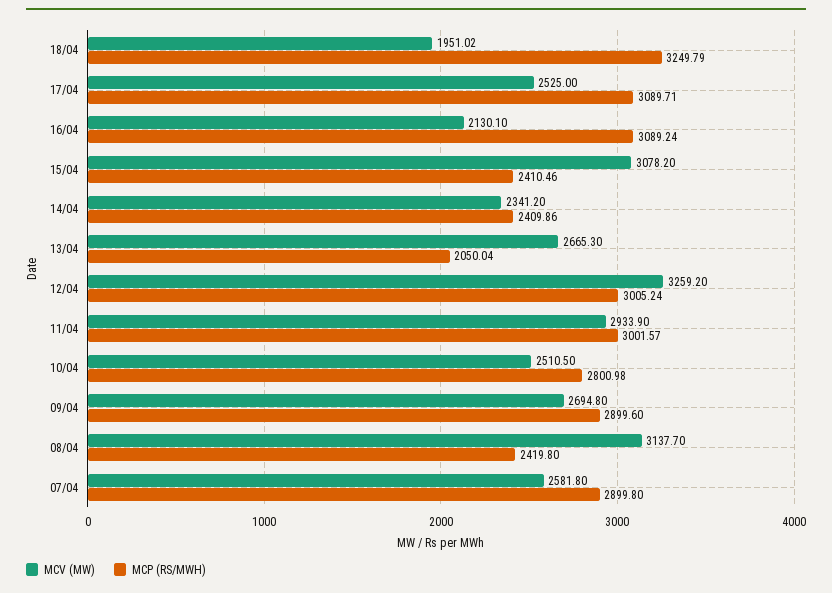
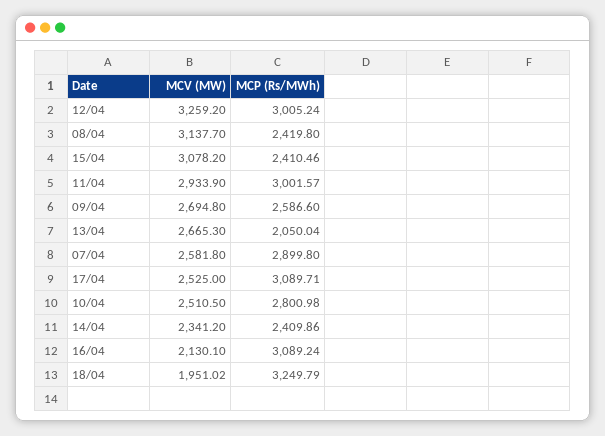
  {
    "MCV (MW)": {
      "18/04": 1951.02,
      "17/04": 2525,
      "16/04": 2130.1,
      "15/04": 3078.2,
      "14/04": 2341.2,
      "13/04": 2665.3,
      "12/04": 3259.2,
      "11/04": 2933.9,
      "10/04": 2510.5,
      "09/04": 2694.8,
      "08/04": 3137.7,
      "07/04": 2581.8
    },
    "MCP (RS/MWH)": {
      "18/04": 3249.79,
      "17/04": 3089.71,
      "16/04": 3089.24,
      "15/04": 2410.46,
      "14/04": 2409.86,
      "13/04": 2050.04,
      "12/04": 3005.24,
      "11/04": 3001.57,
      "10/04": 2800.98,
-     "09/04": 2899.6,
+     "09/04": 2586.6,
      "08/04": 2419.8,
      "07/04": 2899.8
    }
  }

